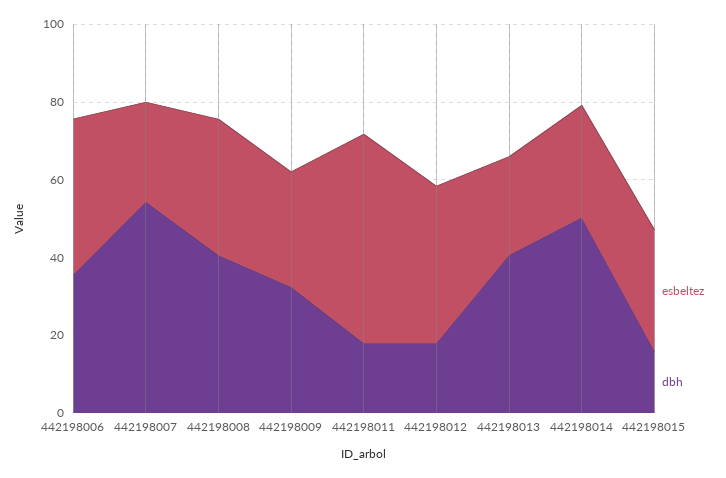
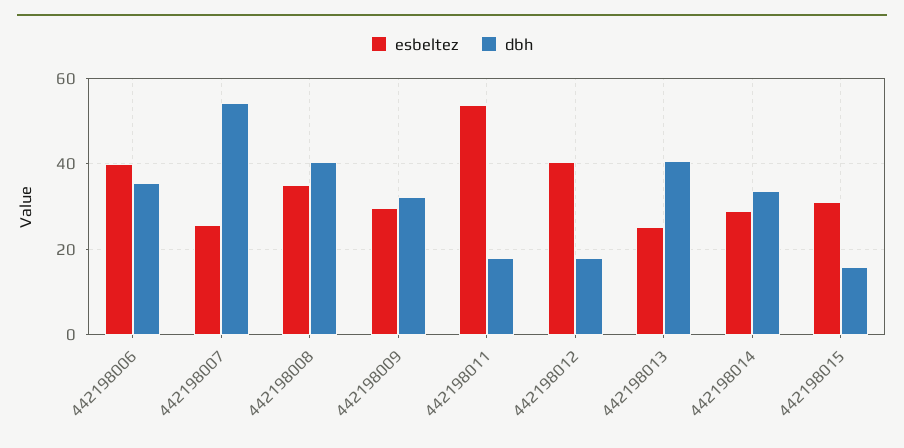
  {
    "esbeltez": {
      "442198006": 40,
      "442198007": 26,
      "442198008": 36,
      "442198009": 30,
      "442198011": 54,
      "442198012": 40,
      "442198013": 26,
      "442198014": 28,
      "442198015": 32
    },
    "dbh": {
      "442198006": 36,
      "442198007": 54,
      "442198008": 40,
      "442198009": 32,
      "442198011": 18,
      "442198012": 18,
      "442198013": 40,
-     "442198014": 50,
+     "442198014": 34,
      "442198015": 16
    }
  }

